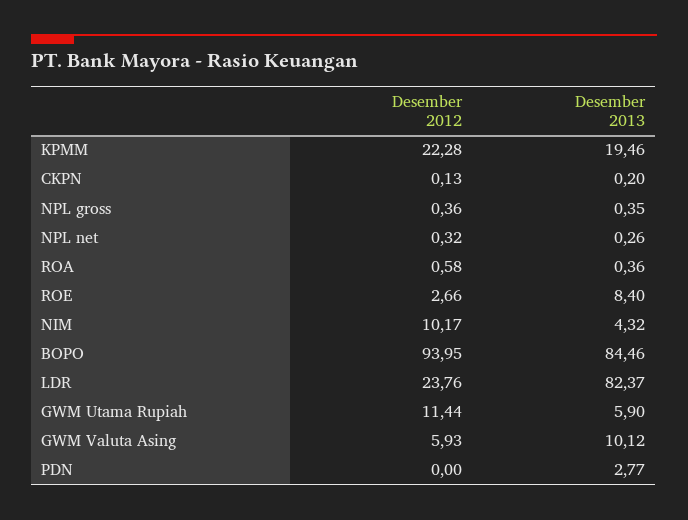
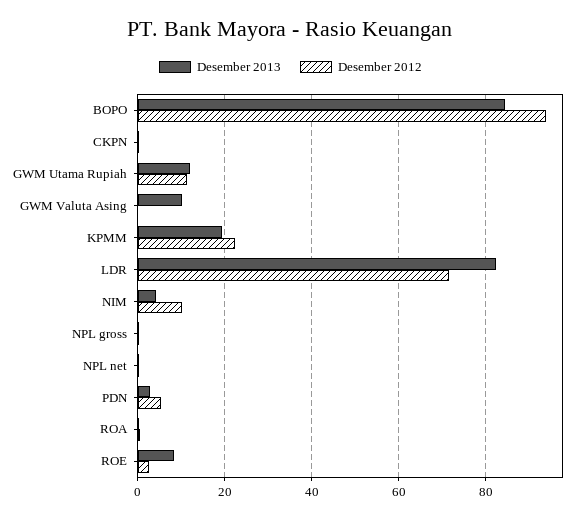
  {
    "Desember 2012": {
      "KPMM": 22.28,
      "CKPN": 0.13,
      "NPL gross": 0.36,
      "NPL net": 0.32,
      "ROA": 0.58,
      "ROE": 2.66,
      "NIM": 10.17,
      "BOPO": 93.95,
-     "LDR": 23.76,
+     "LDR": 72,
      "GWM Utama Rupiah": 11.44,
-     "GWM Valuta Asing": 5.93,
+     "GWM Valuta Asing": 0,
-     "PDN": 0
+     "PDN": 6
    },
    "Desember 2013": {
      "KPMM": 19.46,
      "CKPN": 0.2,
      "NPL gross": 0.35,
      "NPL net": 0.26,
      "ROA": 0.36,
      "ROE": 8.4,
      "NIM": 4.32,
      "BOPO": 84.46,
      "LDR": 82.37,
-     "GWM Utama Rupiah": 5.9,
+     "GWM Utama Rupiah": 12,
      "GWM Valuta Asing": 10.12,
      "PDN": 2.77
    }
  }

